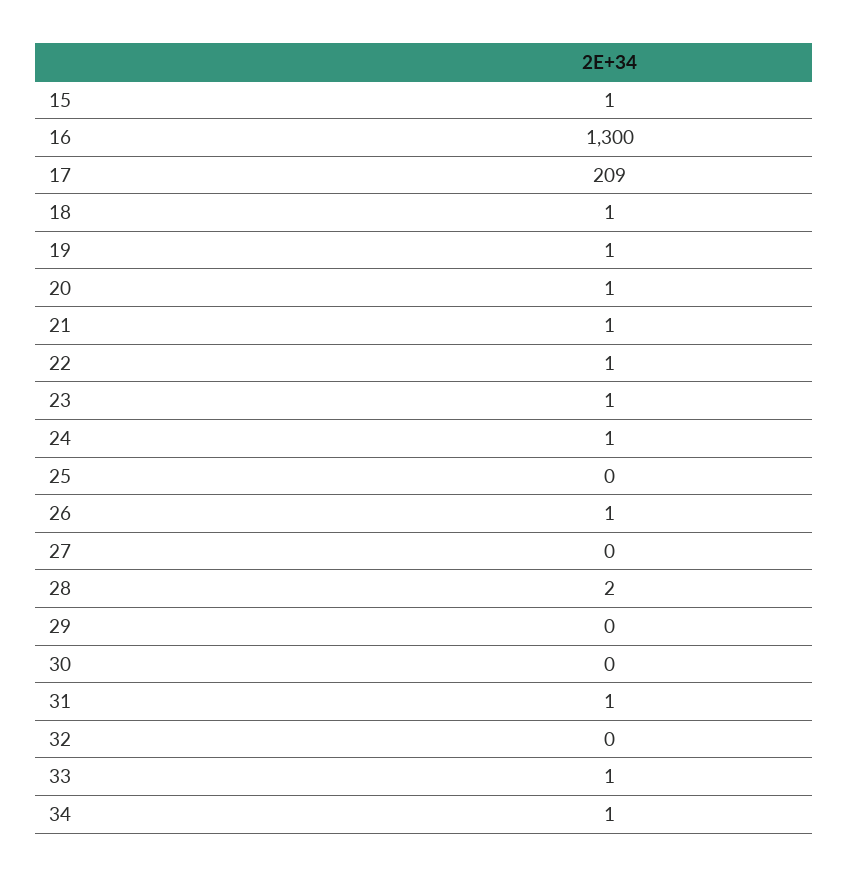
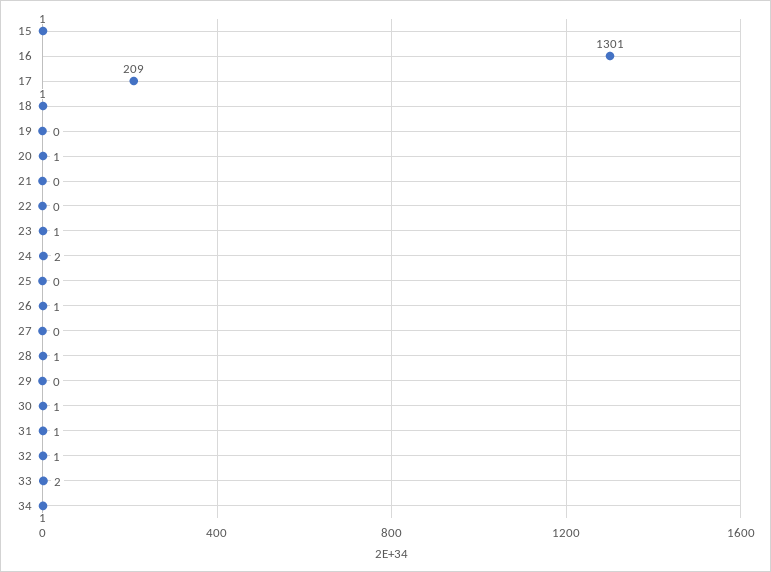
  {
    "15": 1,
-   "16": 1300,
+   "16": 1301,
    "17": 209,
    "18": 1,
-   "19": 1,
+   "19": 0,
    "20": 1,
-   "21": 1,
+   "21": 0,
-   "22": 1,
+   "22": 0,
    "23": 1,
-   "24": 1,
+   "24": 2,
    "25": 0,
    "26": 1,
    "27": 0,
-   "28": 2,
+   "28": 1,
    "29": 0,
-   "30": 0,
+   "30": 1,
    "31": 1,
-   "32": 0,
+   "32": 1,
-   "33": 1,
+   "33": 2,
    "34": 1
  }

